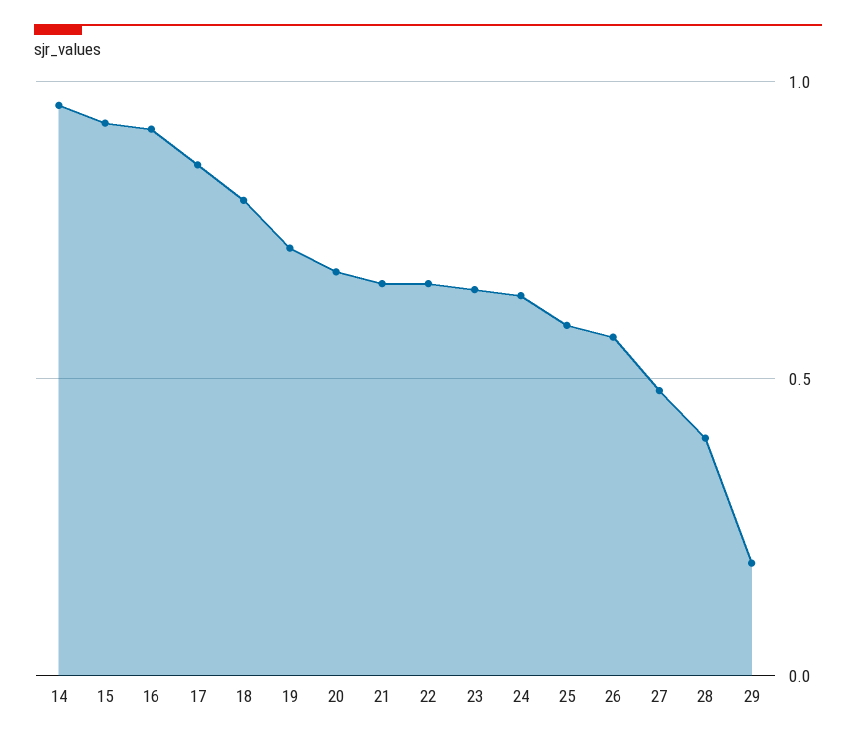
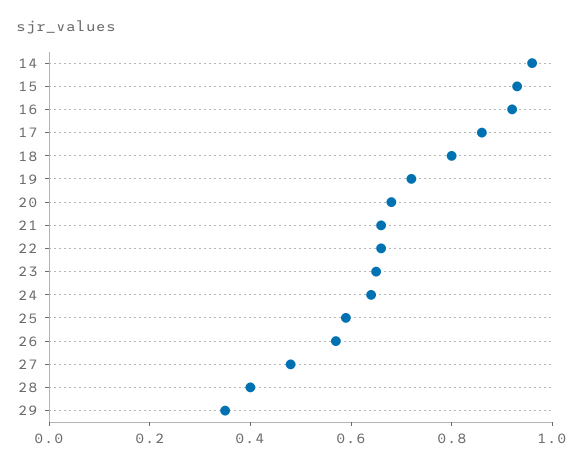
  {
    "14": 0.95,
    "15": 0.95,
    "16": 0.9,
    "17": 0.85,
    "18": 0.8,
    "19": 0.7,
    "20": 0.7,
    "21": 0.65,
    "22": 0.65,
    "23": 0.65,
    "24": 0.65,
    "25": 0.6,
    "26": 0.55,
    "27": 0.5,
    "28": 0.4,
-   "29": 0.2
+   "29": 0.35
  }

